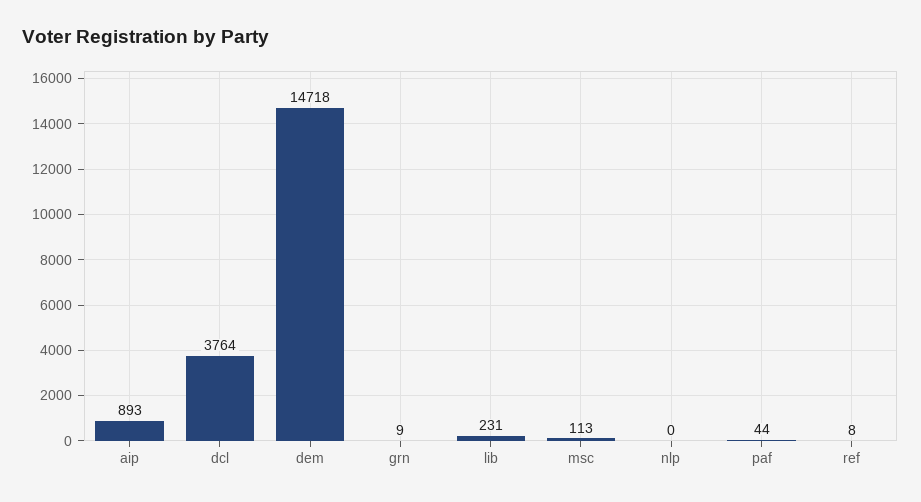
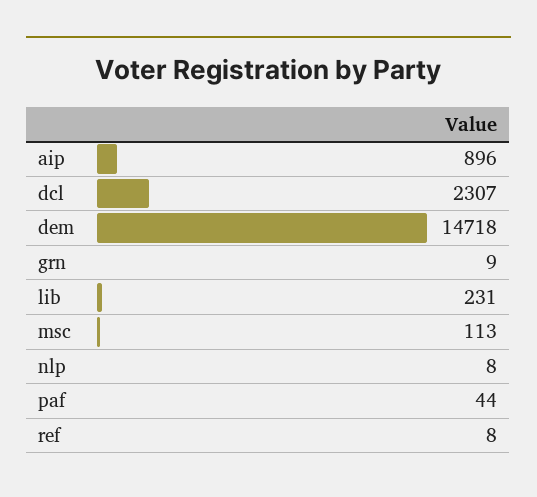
  {
-   "aip": 893,
+   "aip": 896,
-   "dcl": 3764,
+   "dcl": 2307,
    "dem": 14718,
    "grn": 9,
    "lib": 231,
    "msc": 113,
-   "nlp": 0,
+   "nlp": 8,
    "paf": 44,
    "ref": 8
  }

